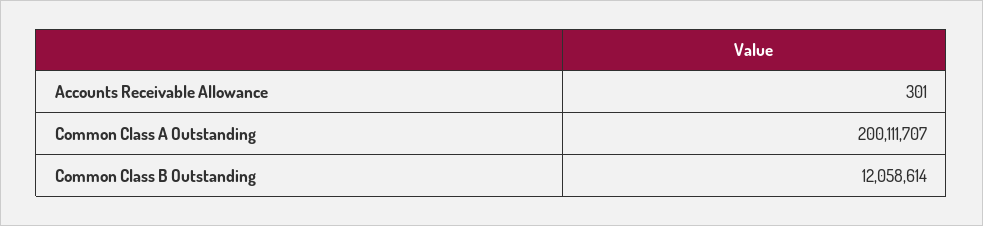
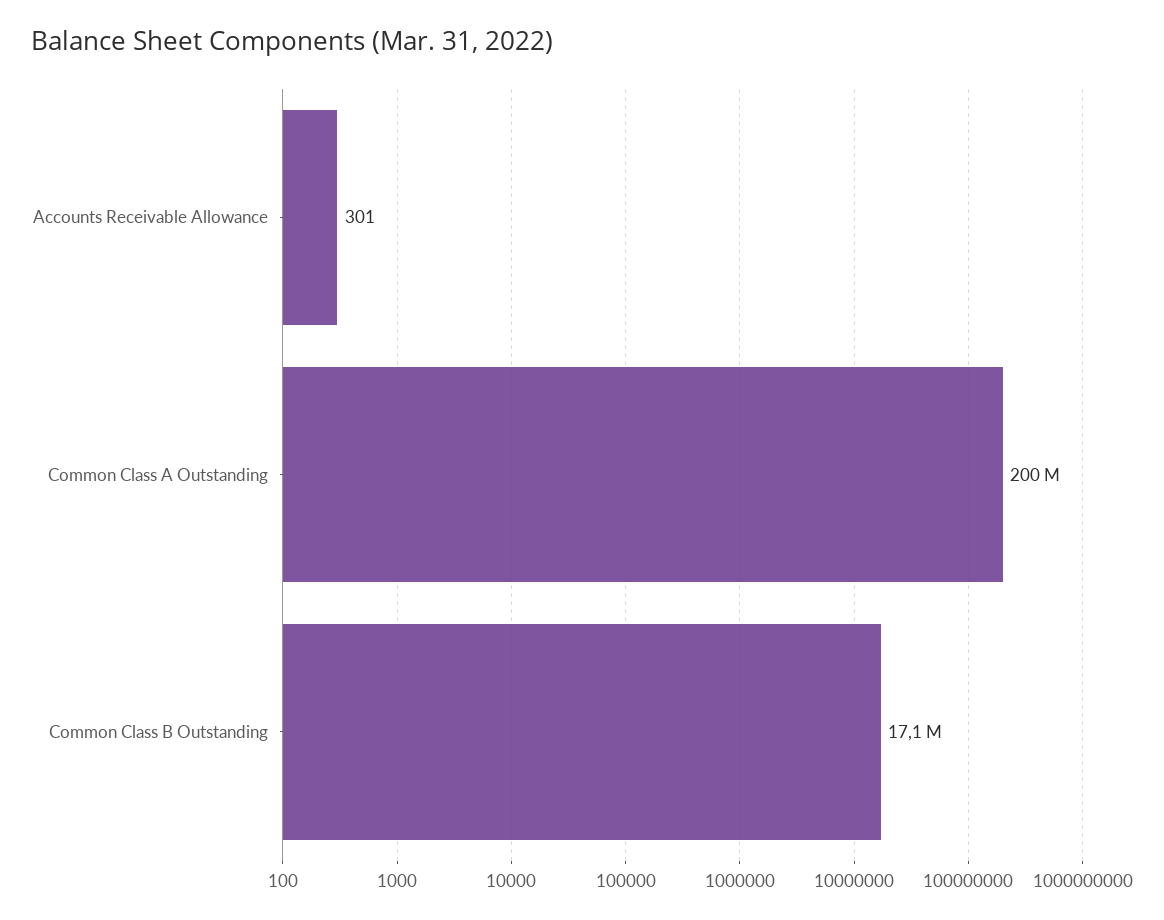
  {
    "Accounts Receivable Allowance": 301,
    "Common Class A Outstanding": 200111707,
-   "Common Class B Outstanding": 12058614
+   "Common Class B Outstanding": 17100000
  }

